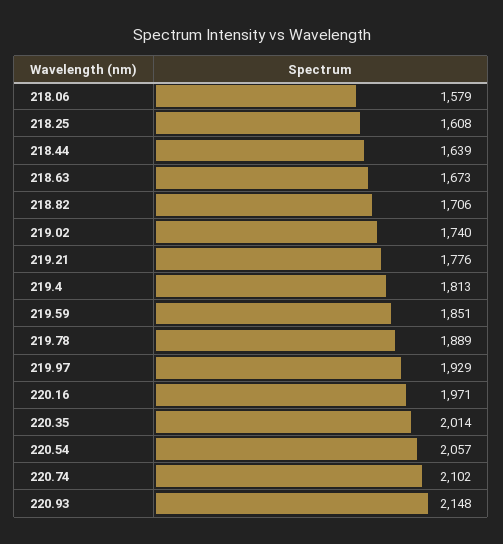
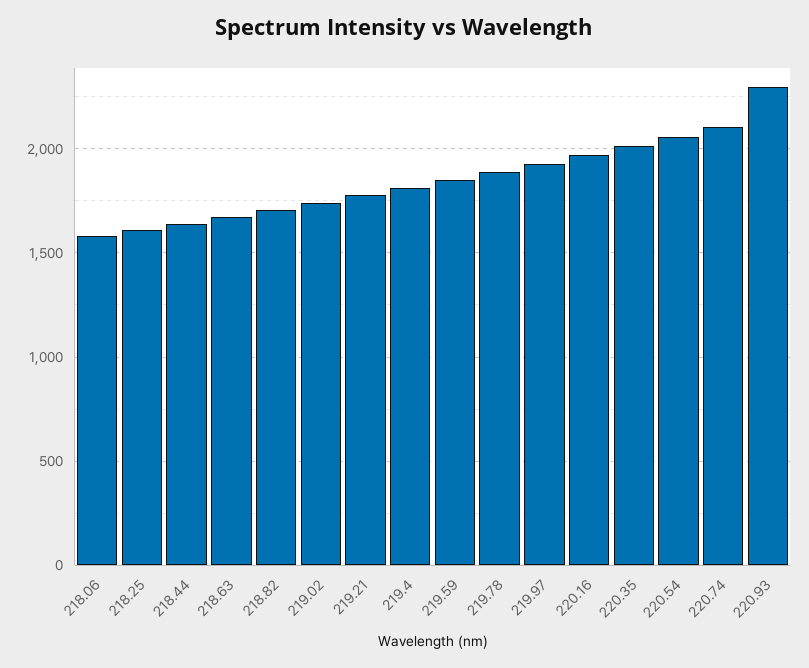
  {
    "218.06": 1579,
    "218.25": 1608,
    "218.44": 1639,
    "218.63": 1673,
    "218.82": 1706,
    "219.02": 1740,
    "219.21": 1776,
    "219.4": 1813,
    "219.59": 1851,
    "219.78": 1889,
    "219.97": 1929,
    "220.16": 1971,
    "220.35": 2014,
    "220.54": 2057,
    "220.74": 2102,
-   "220.93": 2148
+   "220.93": 2300
  }

